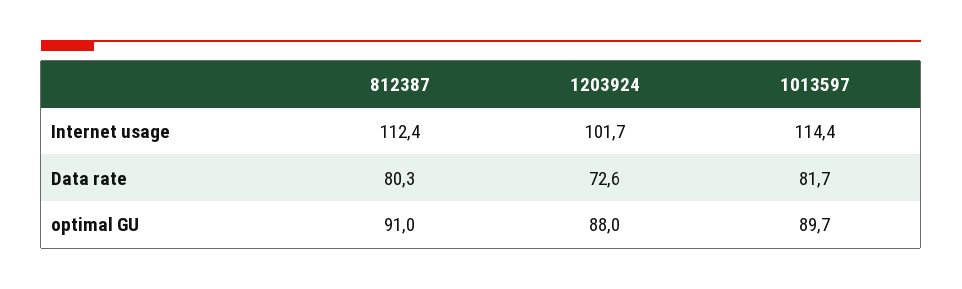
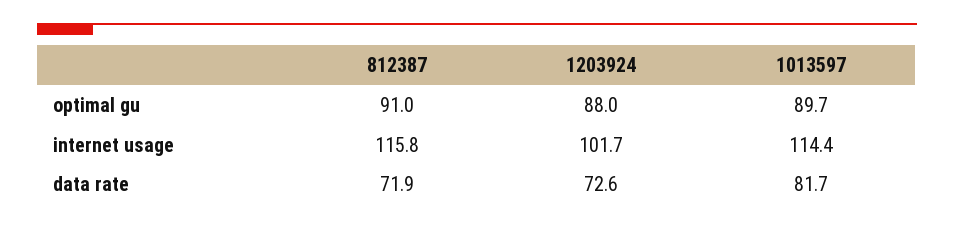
  {
    "812387": {
-     "Internet usage": 112.4,
+     "Internet usage": 115.8,
-     "Data rate": 80.3,
+     "Data rate": 71.9,
      "optimal GU": 91
    },
    "1203924": {
      "Internet usage": 101.7,
      "Data rate": 72.6,
      "optimal GU": 88
    },
    "1013597": {
      "Internet usage": 114.4,
      "Data rate": 81.7,
      "optimal GU": 89.7
    }
  }

